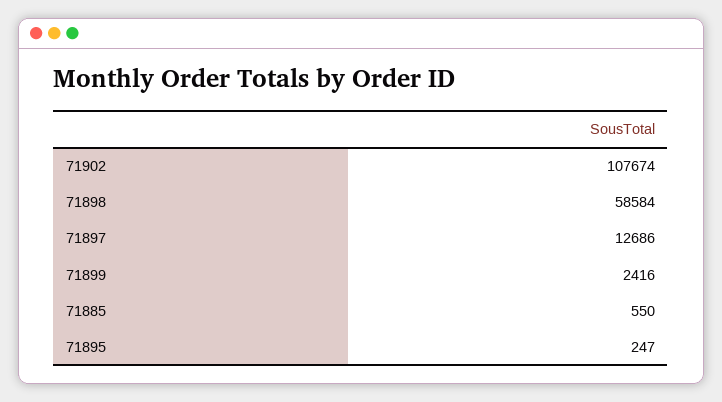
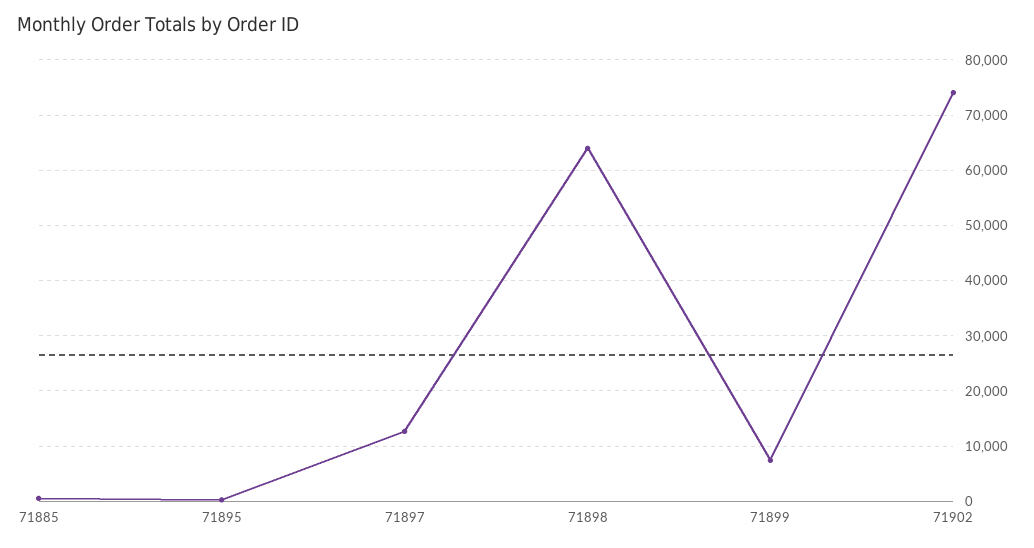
  {
-   "71902": 107674,
+   "71902": 74000,
-   "71898": 58584,
+   "71898": 64000,
    "71897": 12686,
-   "71899": 2416,
+   "71899": 8000,
    "71885": 550,
    "71895": 247
  }

